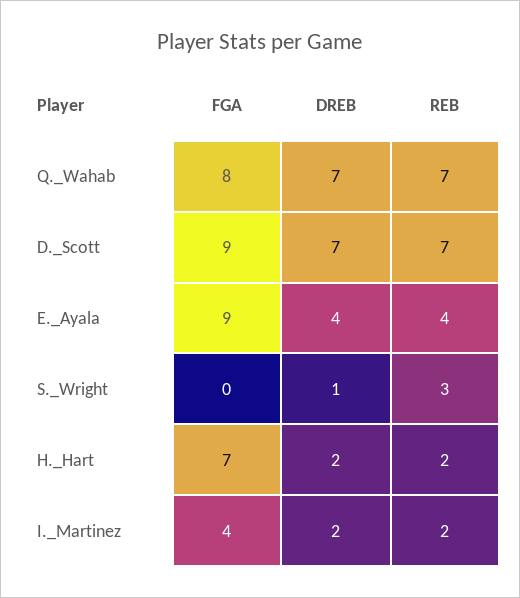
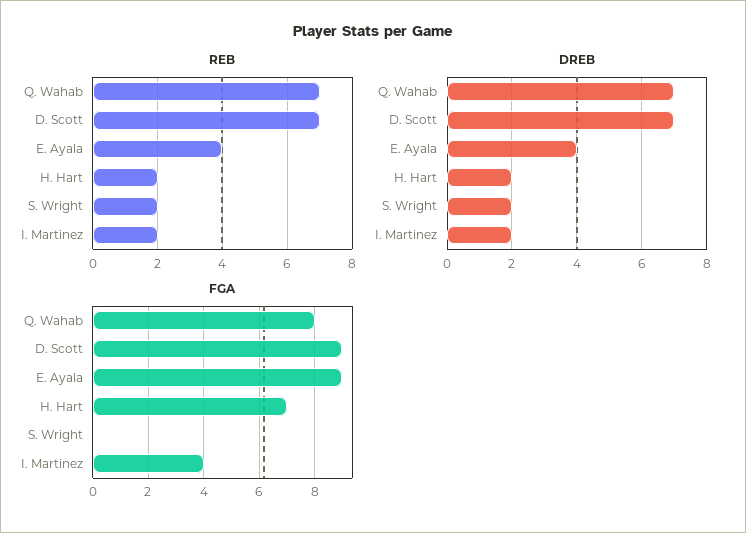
  {
    "FGA": {
      "Q._Wahab": 8,
      "D._Scott": 9,
      "E._Ayala": 9,
      "S._Wright": 0,
      "H._Hart": 7,
      "I._Martinez": 4
    },
    "DREB": {
      "Q._Wahab": 7,
      "D._Scott": 7,
      "E._Ayala": 4,
-     "S._Wright": 1,
+     "S._Wright": 2,
      "H._Hart": 2,
      "I._Martinez": 2
    },
    "REB": {
      "Q._Wahab": 7,
      "D._Scott": 7,
      "E._Ayala": 4,
-     "S._Wright": 3,
+     "S._Wright": 2,
      "H._Hart": 2,
      "I._Martinez": 2
    }
  }

